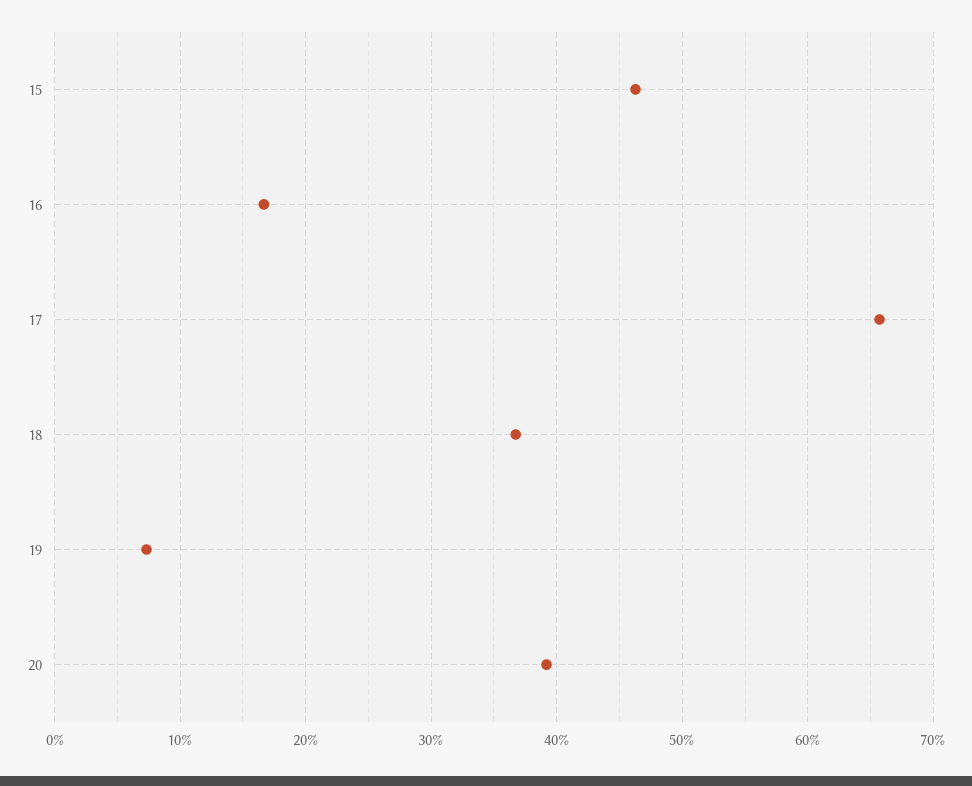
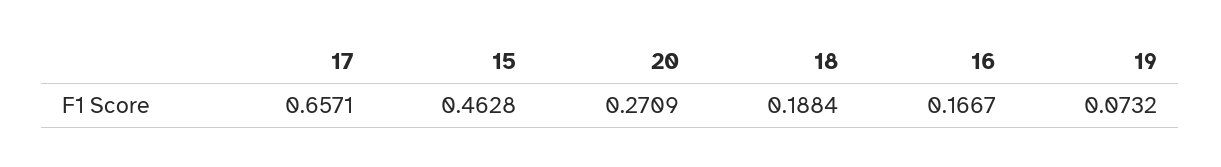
  {
    "15": 0.4628,
    "16": 0.1667,
    "17": 0.6571,
-   "18": 0.37,
+   "18": 0.1884,
    "19": 0.0732,
-   "20": 0.39
+   "20": 0.2709
  }

